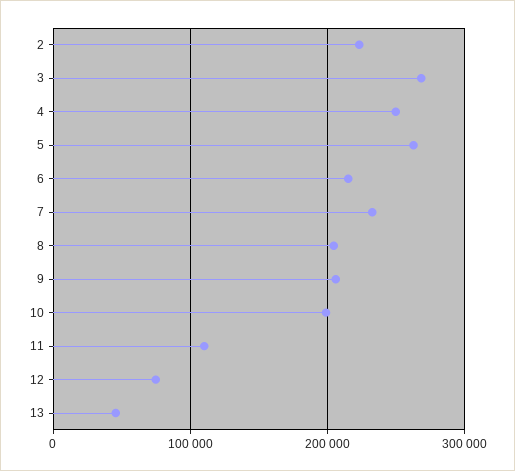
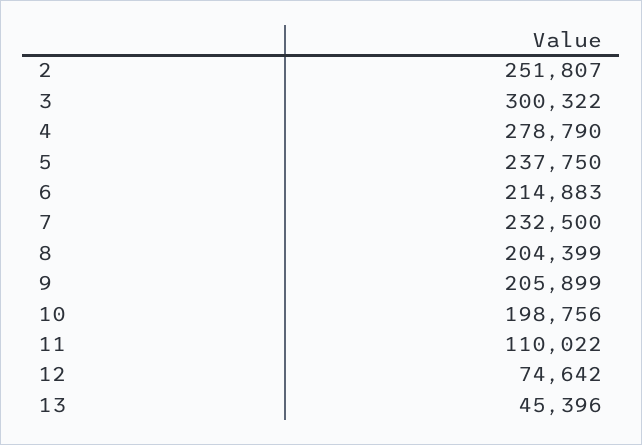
  {
-   "2": 220000,
+   "2": 251807,
-   "3": 270000,
+   "3": 300322,
-   "4": 250000,
+   "4": 278790,
-   "5": 260000,
+   "5": 237750,
    "6": 214883,
    "7": 232500,
    "8": 204399,
    "9": 205899,
    "10": 198756,
    "11": 110022,
    "12": 74642,
    "13": 45396
  }

